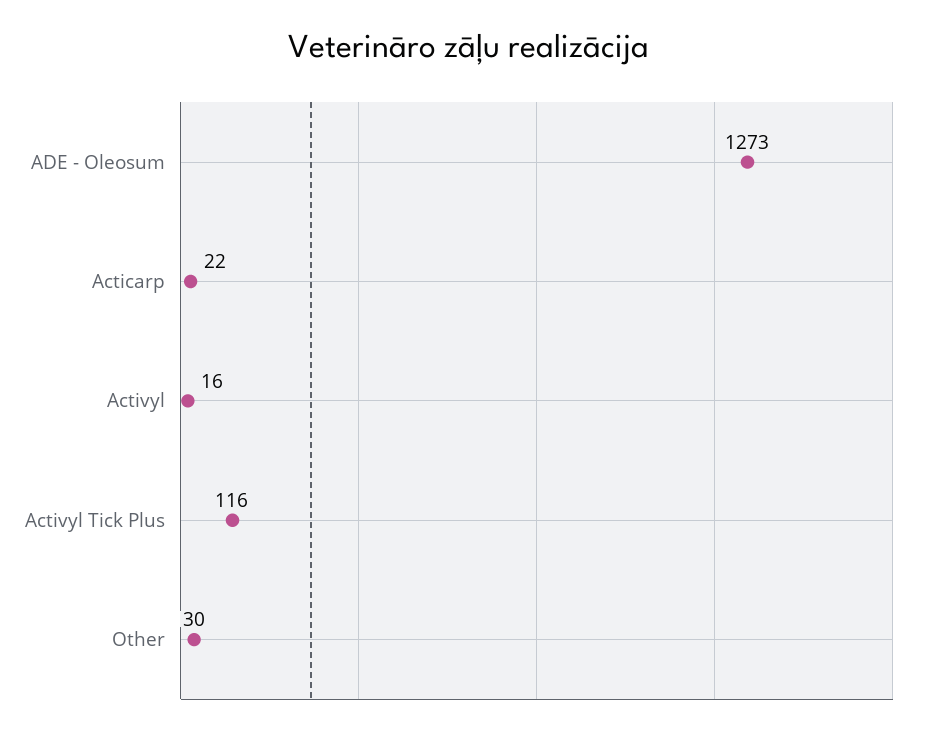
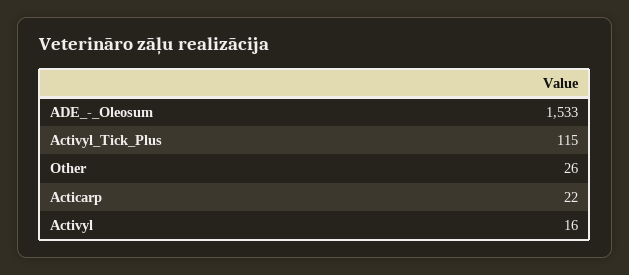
  {
-   "ADE - Oleosum": 1273,
+   "ADE - Oleosum": 1533,
    "Acticarp": 22,
    "Activyl": 16,
-   "Activyl Tick Plus": 116,
+   "Activyl Tick Plus": 115,
-   "Other": 30
+   "Other": 26
  }

